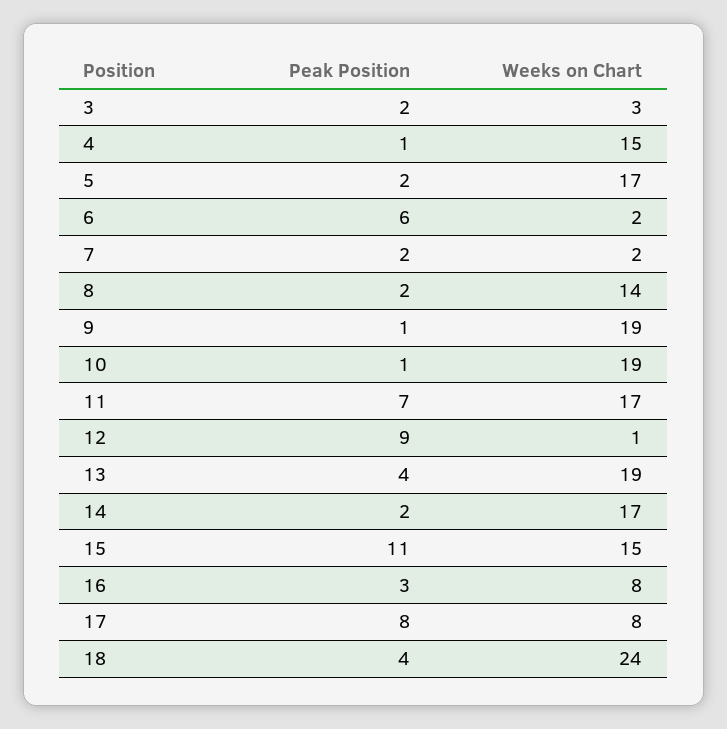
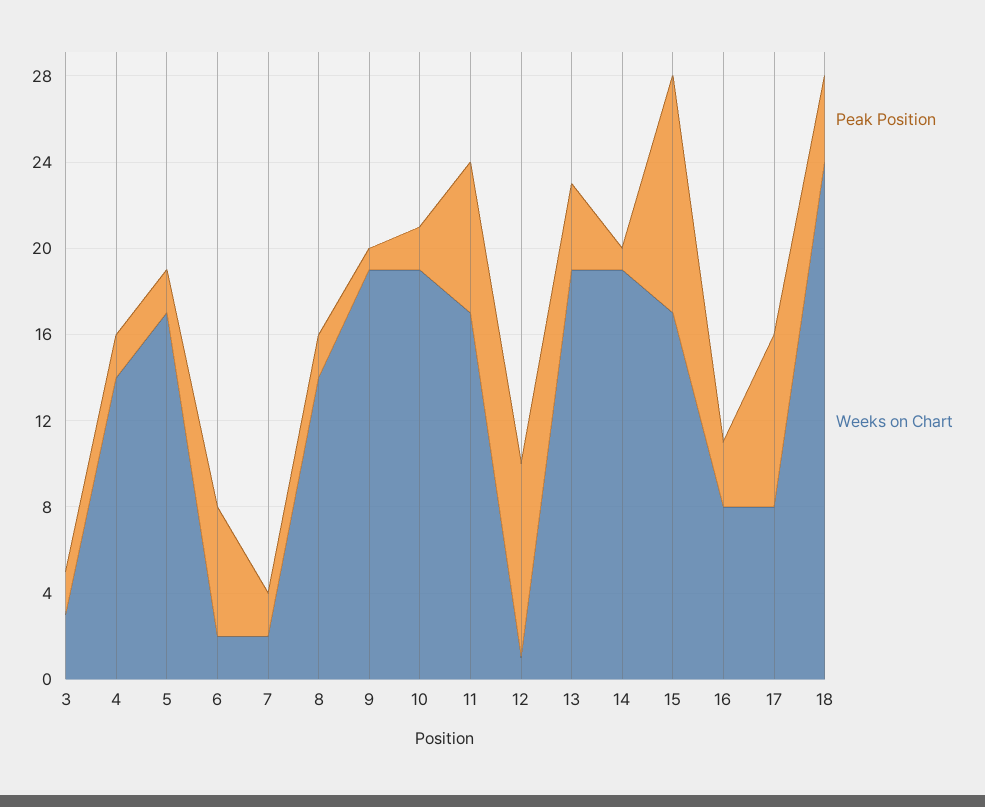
  {
    "Peak Position": {
      "3": 2,
-     "4": 1,
+     "4": 2,
      "5": 2,
      "6": 6,
      "7": 2,
      "8": 2,
      "9": 1,
-     "10": 1,
+     "10": 2,
      "11": 7,
      "12": 9,
      "13": 4,
-     "14": 2,
+     "14": 1,
      "15": 11,
      "16": 3,
      "17": 8,
      "18": 4
    },
    "Weeks on Chart": {
      "3": 3,
-     "4": 15,
+     "4": 14,
      "5": 17,
      "6": 2,
      "7": 2,
      "8": 14,
      "9": 19,
      "10": 19,
      "11": 17,
      "12": 1,
      "13": 19,
-     "14": 17,
+     "14": 19,
-     "15": 15,
+     "15": 17,
      "16": 8,
      "17": 8,
      "18": 24
    }
  }

